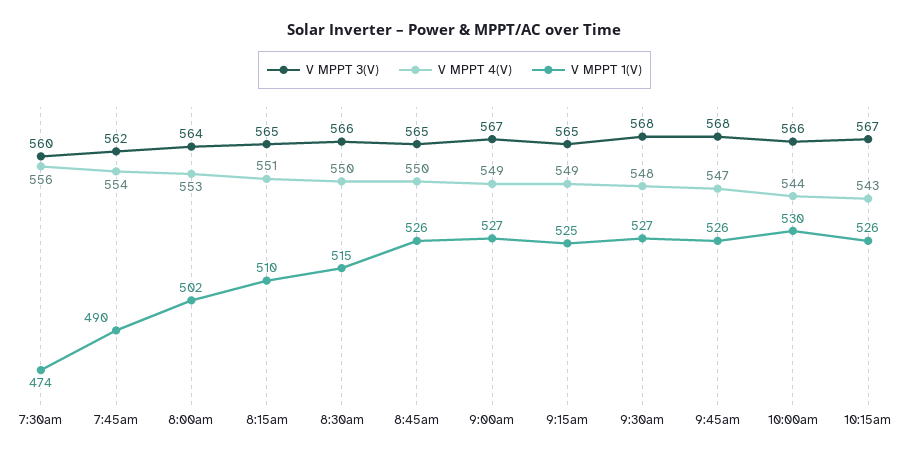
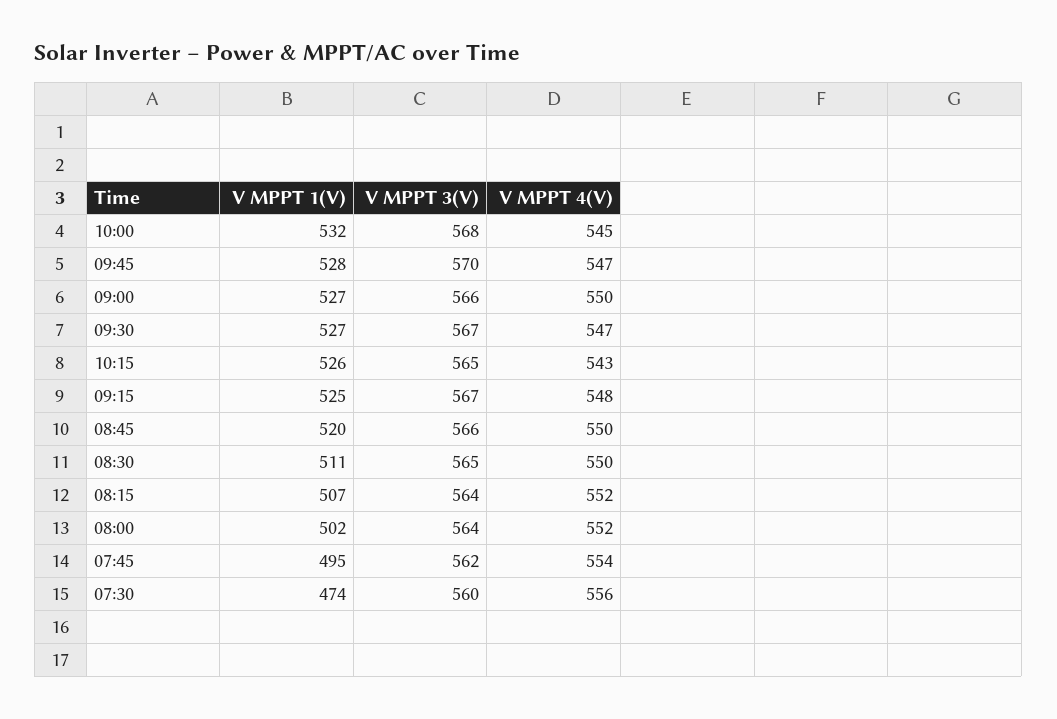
  {
    "V MPPT 3(V)": {
      "7:30am": 560,
      "7:45am": 562,
      "8:00am": 564,
-     "8:15am": 565,
+     "8:15am": 564,
-     "8:30am": 566,
+     "8:30am": 565,
-     "8:45am": 565,
+     "8:45am": 566,
-     "9:00am": 567,
+     "9:00am": 566,
-     "9:15am": 565,
+     "9:15am": 567,
-     "9:30am": 568,
+     "9:30am": 567,
-     "9:45am": 568,
+     "9:45am": 570,
-     "10:00am": 566,
+     "10:00am": 568,
-     "10:15am": 567
+     "10:15am": 565
    },
    "V MPPT 4(V)": {
      "7:30am": 556,
      "7:45am": 554,
-     "8:00am": 553,
+     "8:00am": 552,
-     "8:15am": 551,
+     "8:15am": 552,
      "8:30am": 550,
      "8:45am": 550,
-     "9:00am": 549,
+     "9:00am": 550,
-     "9:15am": 549,
+     "9:15am": 548,
-     "9:30am": 548,
+     "9:30am": 547,
      "9:45am": 547,
-     "10:00am": 544,
+     "10:00am": 545,
      "10:15am": 543
    },
    "V MPPT 1(V)": {
      "7:30am": 474,
-     "7:45am": 490,
+     "7:45am": 495,
      "8:00am": 502,
-     "8:15am": 510,
+     "8:15am": 507,
-     "8:30am": 515,
+     "8:30am": 511,
-     "8:45am": 526,
+     "8:45am": 520,
      "9:00am": 527,
      "9:15am": 525,
      "9:30am": 527,
-     "9:45am": 526,
+     "9:45am": 528,
-     "10:00am": 530,
+     "10:00am": 532,
      "10:15am": 526
    }
  }

